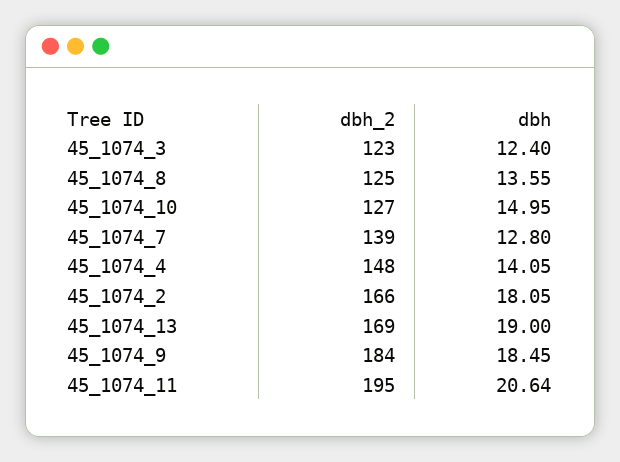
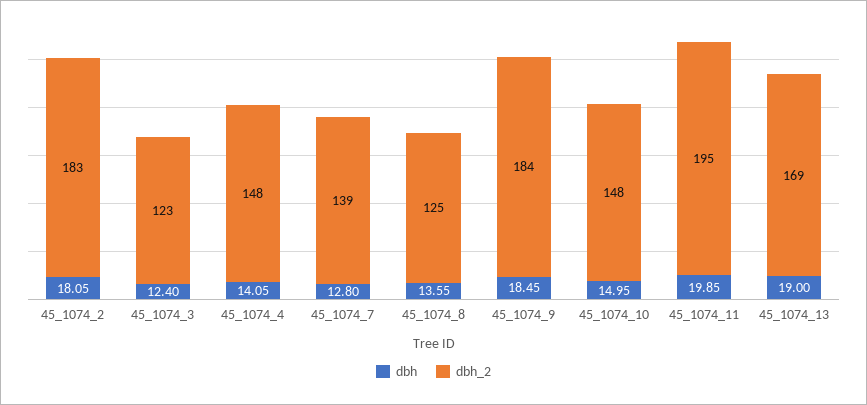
  {
    "dbh_2": {
      "45_1074_3": 123,
      "45_1074_8": 125,
-     "45_1074_10": 127,
+     "45_1074_10": 148,
      "45_1074_7": 139,
      "45_1074_4": 148,
-     "45_1074_2": 166,
+     "45_1074_2": 183,
      "45_1074_13": 169,
      "45_1074_9": 184,
      "45_1074_11": 195
    },
    "dbh": {
      "45_1074_3": 12.4,
      "45_1074_8": 13.55,
      "45_1074_10": 14.95,
      "45_1074_7": 12.8,
      "45_1074_4": 14.05,
      "45_1074_2": 18.05,
      "45_1074_13": 19,
      "45_1074_9": 18.45,
-     "45_1074_11": 20.64
+     "45_1074_11": 19.85
    }
  }

